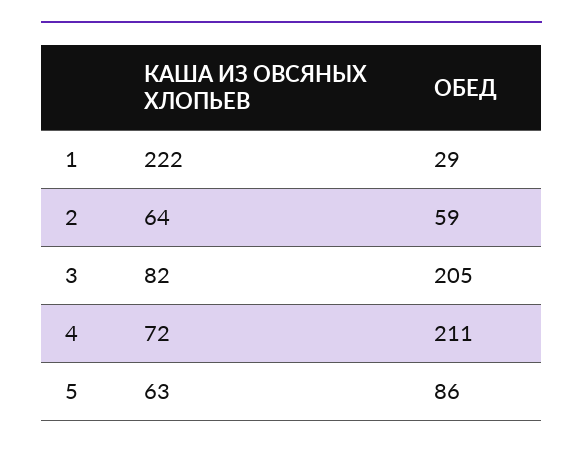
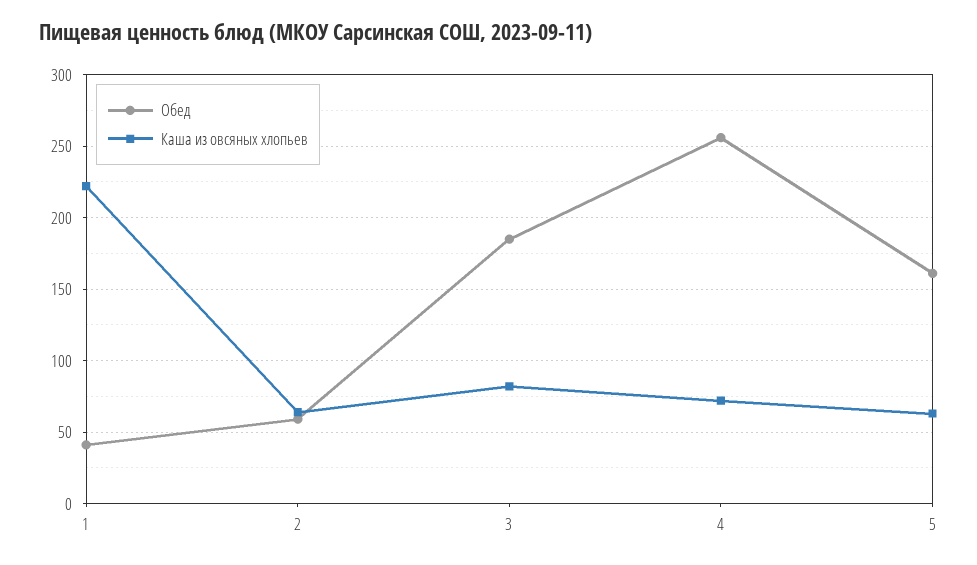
  {
    "КАША ИЗ ОВСЯНЫХ ХЛОПЬЕВ": {
      "1": 222,
      "2": 64,
      "3": 82,
      "4": 72,
      "5": 63
    },
    "ОБЕД": {
-     "1": 29,
+     "1": 40,
      "2": 59,
-     "3": 205,
+     "3": 185,
-     "4": 211,
+     "4": 255,
-     "5": 86
+     "5": 160
    }
  }

